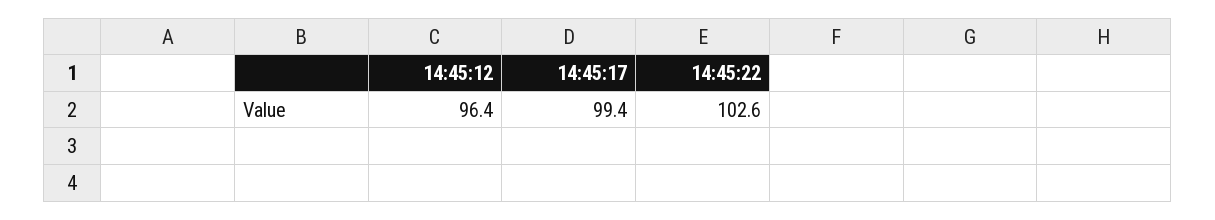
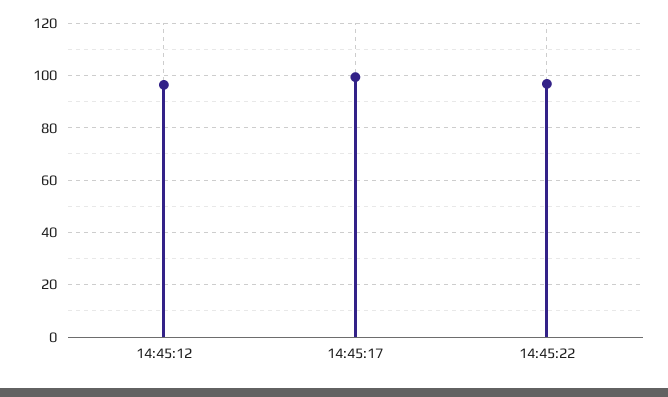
  {
    "14:45:12": 96.4,
    "14:45:17": 99.4,
-   "14:45:22": 102.6
+   "14:45:22": 97.5
  }

